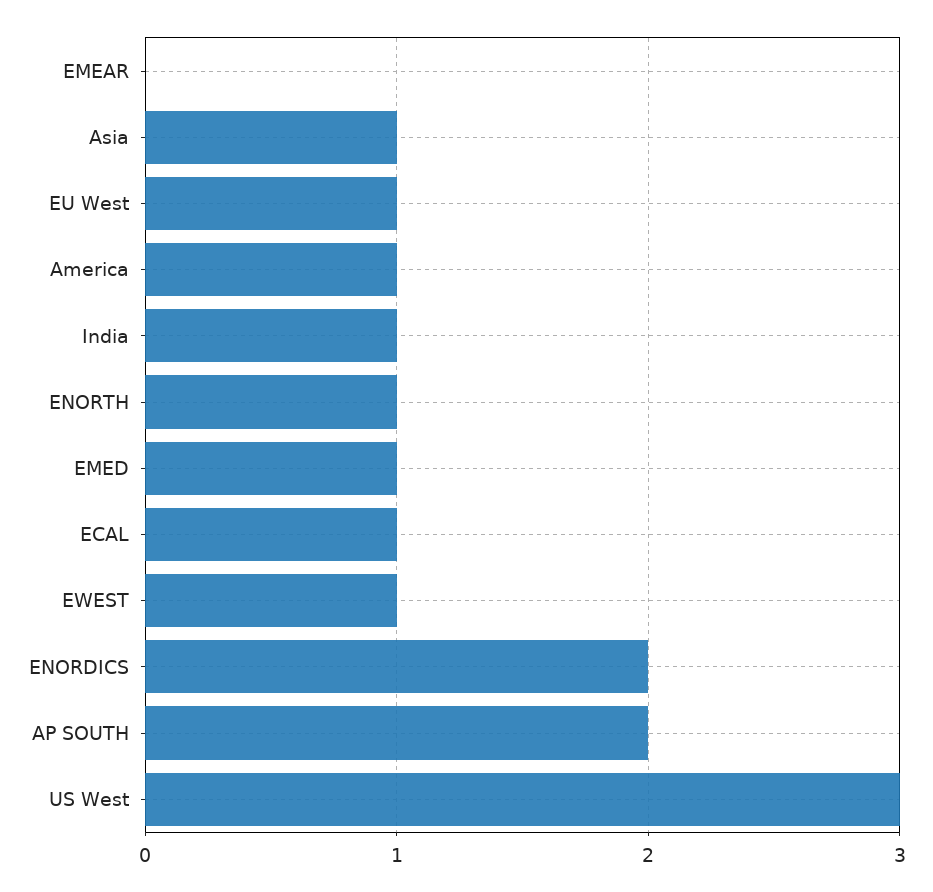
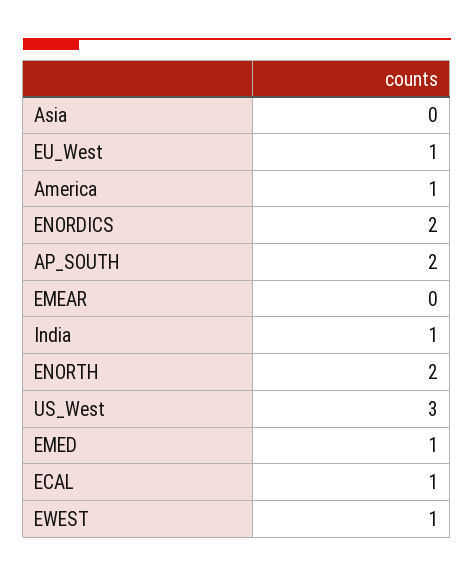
  {
    "EMEAR": 0,
-   "Asia": 1,
+   "Asia": 0,
    "EU West": 1,
    "America": 1,
    "India": 1,
-   "ENORTH": 1,
+   "ENORTH": 2,
    "EMED": 1,
    "ECAL": 1,
    "EWEST": 1,
    "ENORDICS": 2,
    "AP SOUTH": 2,
    "US West": 3
  }

